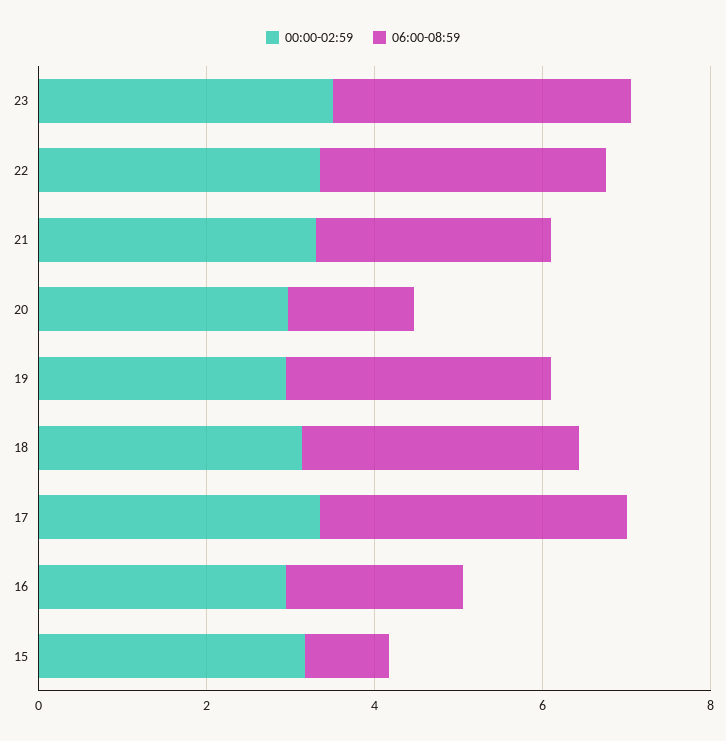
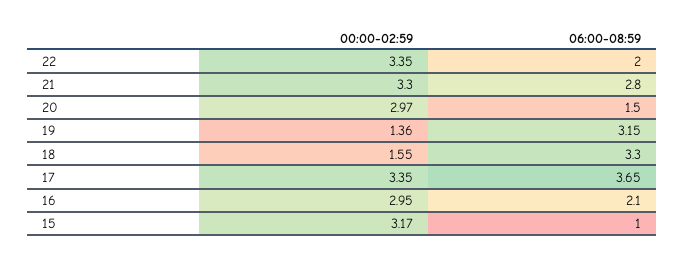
  {
    "00:00-02:59": {
-     "23": 3.5,
      "22": 3.35,
      "21": 3.3,
      "20": 2.97,
-     "19": 3,
+     "19": 1.36,
-     "18": 3,
+     "18": 1.55,
      "17": 3.35,
      "16": 2.95,
      "15": 3.17
    },
    "06:00-08:59": {
-     "23": 3.5,
-     "22": 3.5,
+     "22": 2,
      "21": 2.8,
      "20": 1.5,
      "19": 3.15,
      "18": 3.3,
      "17": 3.65,
      "16": 2.1,
      "15": 1
    }
  }

